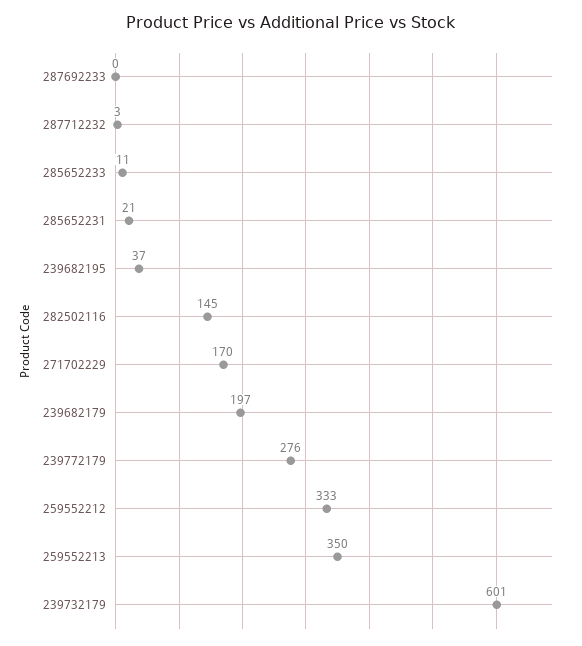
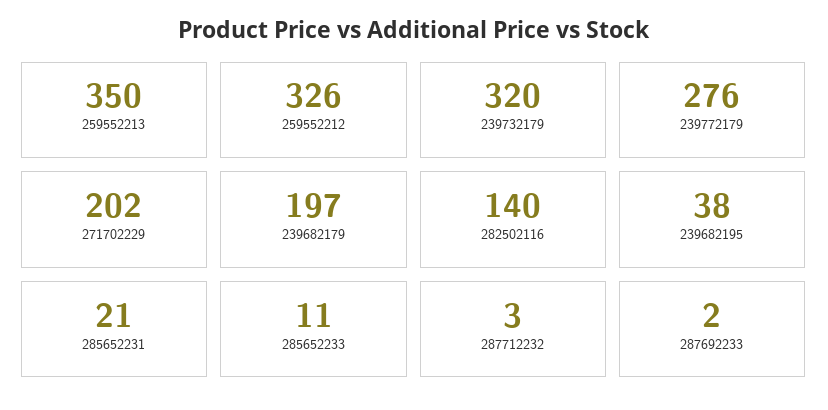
  {
-   "287692233": 0,
+   "287692233": 2,
    "287712232": 3,
    "285652233": 11,
    "285652231": 21,
-   "239682195": 37,
+   "239682195": 38,
-   "282502116": 145,
+   "282502116": 140,
-   "271702229": 170,
+   "271702229": 202,
    "239682179": 197,
    "239772179": 276,
-   "259552212": 333,
+   "259552212": 326,
    "259552213": 350,
-   "239732179": 601
+   "239732179": 320
  }

